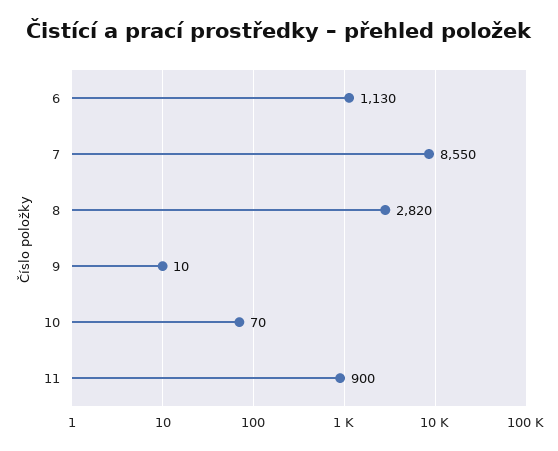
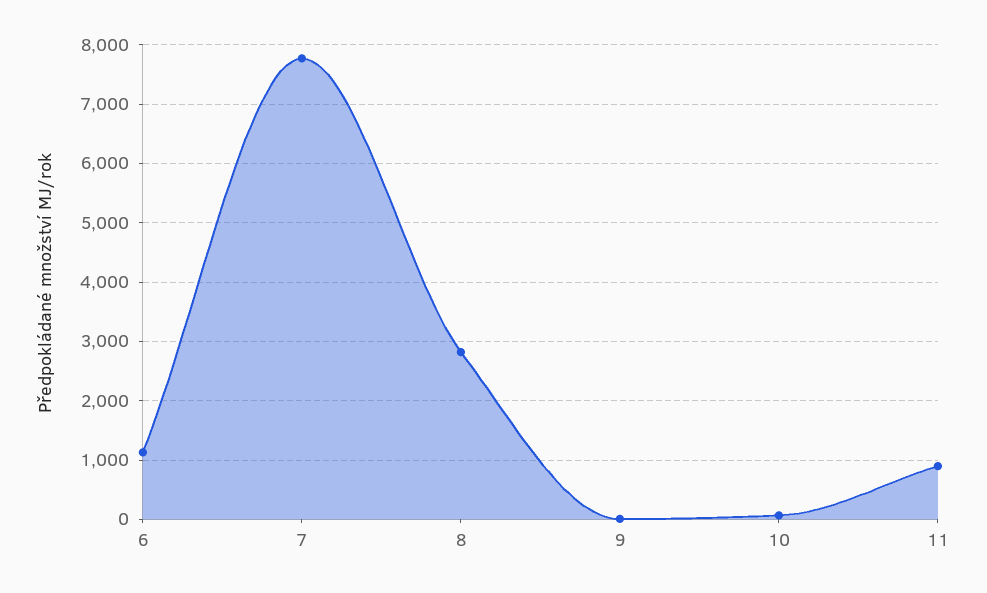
  {
    "6": 1130,
-   "7": 8550,
+   "7": 7800,
    "8": 2820,
    "9": 10,
    "10": 70,
    "11": 900
  }

